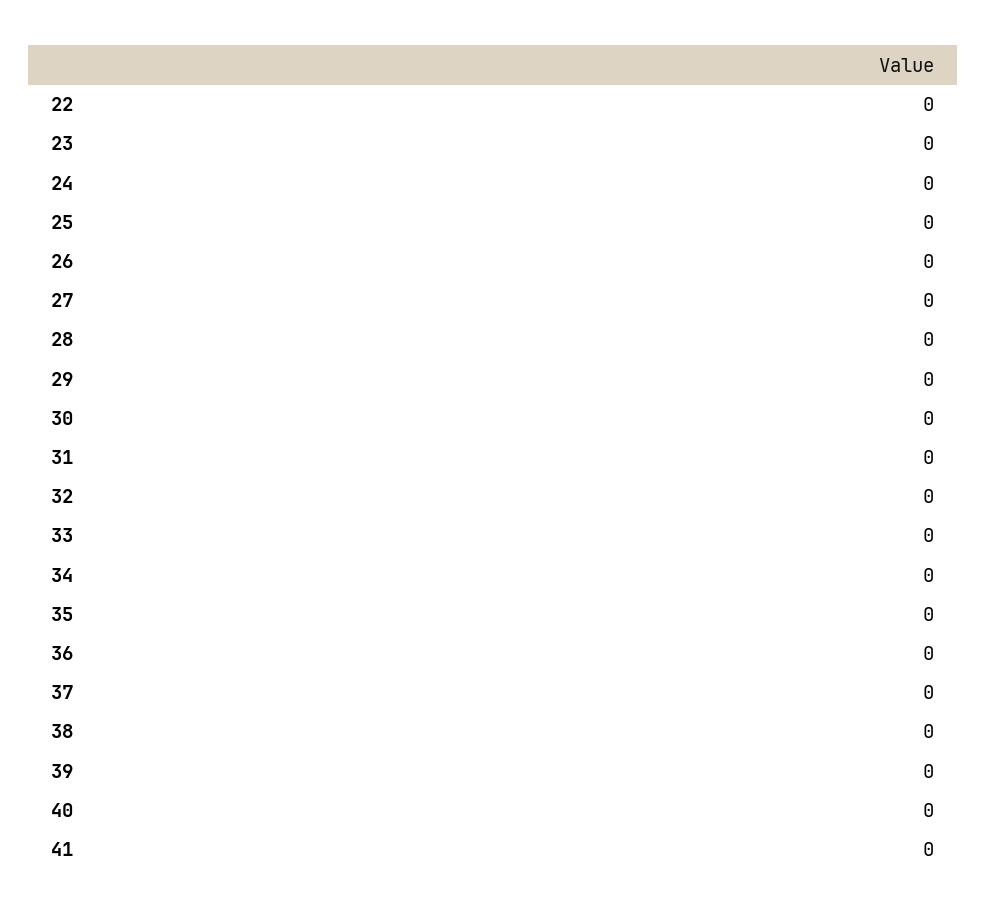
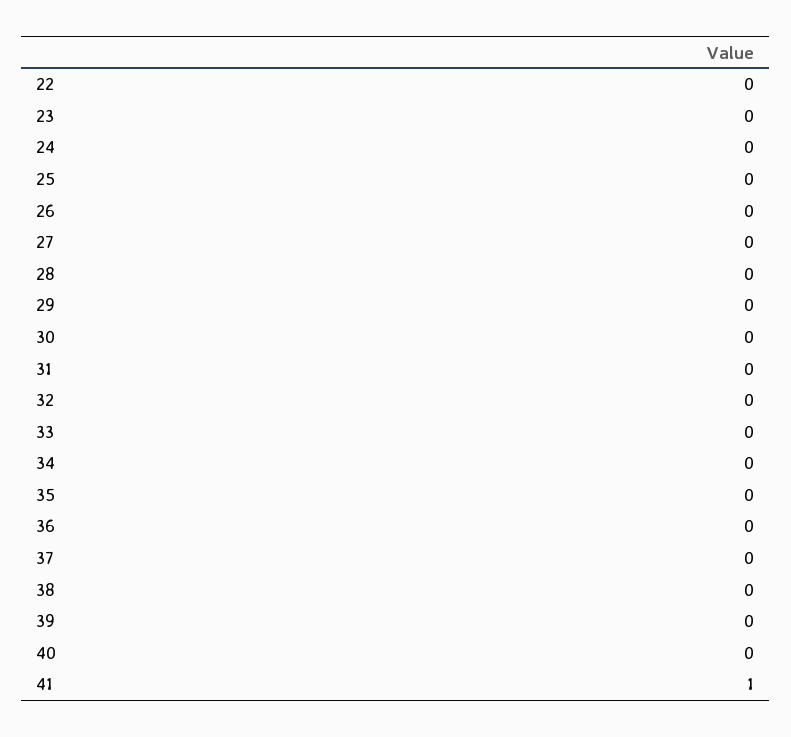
  {
    "22": 0,
    "23": 0,
    "24": 0,
    "25": 0,
    "26": 0,
    "27": 0,
    "28": 0,
    "29": 0,
    "30": 0,
    "31": 0,
    "32": 0,
    "33": 0,
    "34": 0,
    "35": 0,
    "36": 0,
    "37": 0,
    "38": 0,
    "39": 0,
    "40": 0,
-   "41": 0
+   "41": 1
  }

